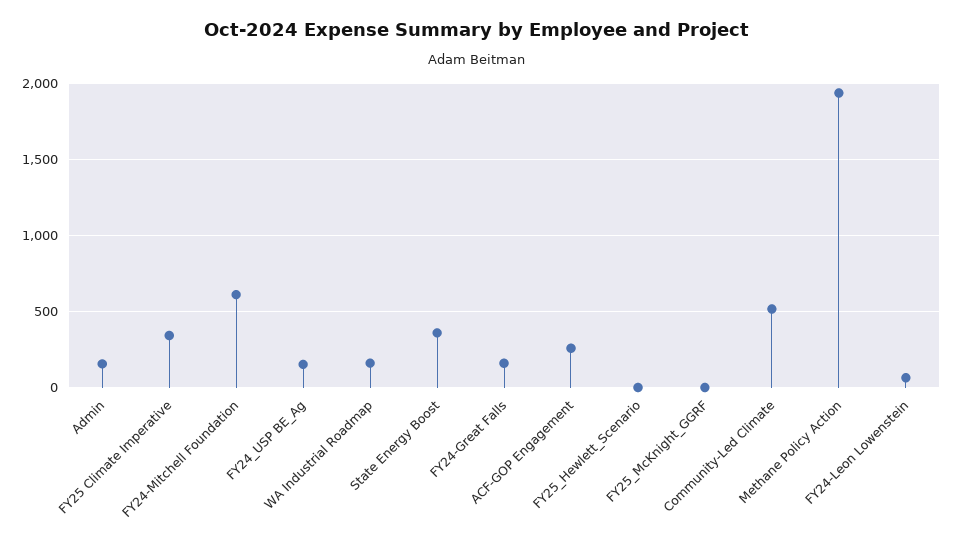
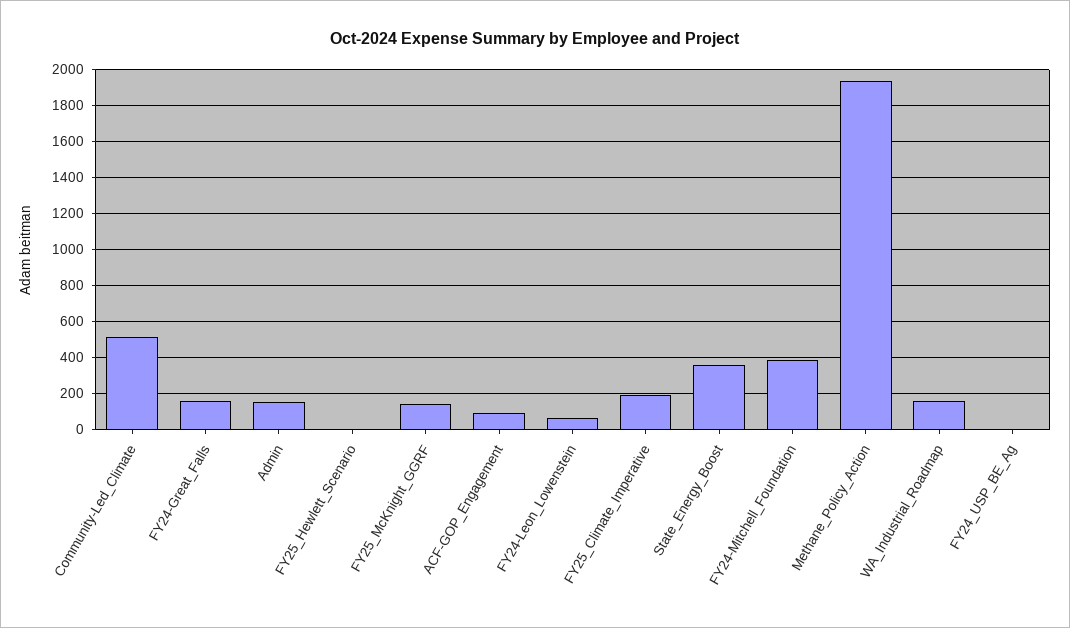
  {
    "Admin": 150,
-   "FY25 Climate Imperative": 350,
+   "FY25 Climate Imperative": 200,
-   "FY24-Mitchell Foundation": 600,
+   "FY24-Mitchell Foundation": 400,
-   "FY24_USP BE_Ag": 150,
+   "FY24_USP BE_Ag": 0,
    "WA Industrial Roadmap": 150,
    "State Energy Boost": 350,
    "FY24-Great Falls": 150,
-   "ACF-GOP Engagement": 250,
+   "ACF-GOP Engagement": 100,
    "FY25_Hewlett_Scenario": 0,
-   "FY25_McKnight_GGRF": 0,
+   "FY25_McKnight_GGRF": 150,
    "Community-Led Climate": 500,
    "Methane Policy Action": 1950,
    "FY24-Leon Lowenstein": 50
  }

